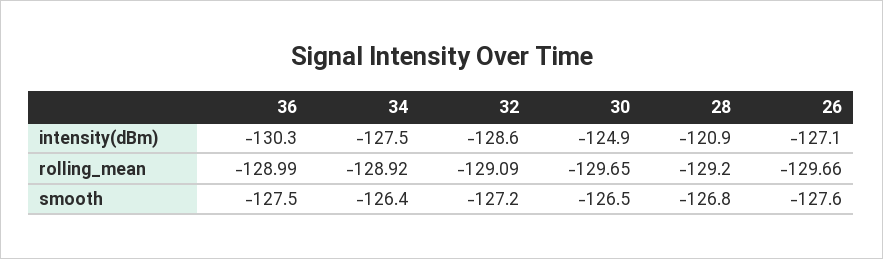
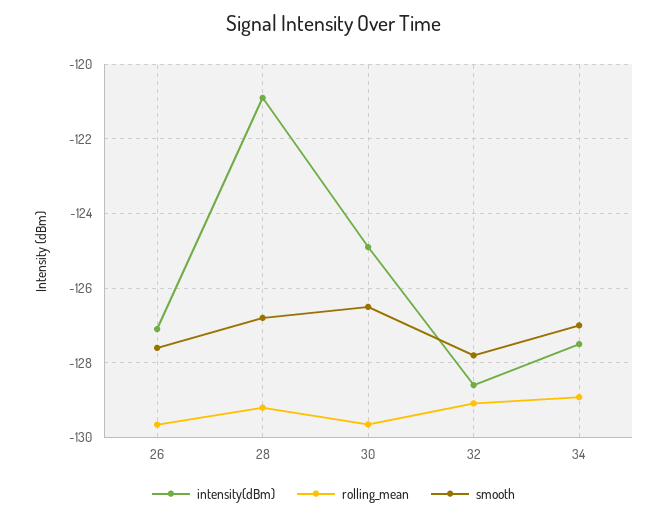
  {
    "intensity(dBm)": {
-     "36": -130.3,
      "34": -127.5,
      "32": -128.6,
      "30": -124.9,
      "28": -120.9,
      "26": -127.1
    },
    "rolling_mean": {
-     "36": -128.99,
      "34": -128.92,
      "32": -129.09,
      "30": -129.65,
      "28": -129.2,
      "26": -129.66
    },
    "smooth": {
-     "36": -127.5,
-     "34": -126.4,
+     "34": -127,
-     "32": -127.2,
+     "32": -127.8,
      "30": -126.5,
      "28": -126.8,
      "26": -127.6
    }
  }

